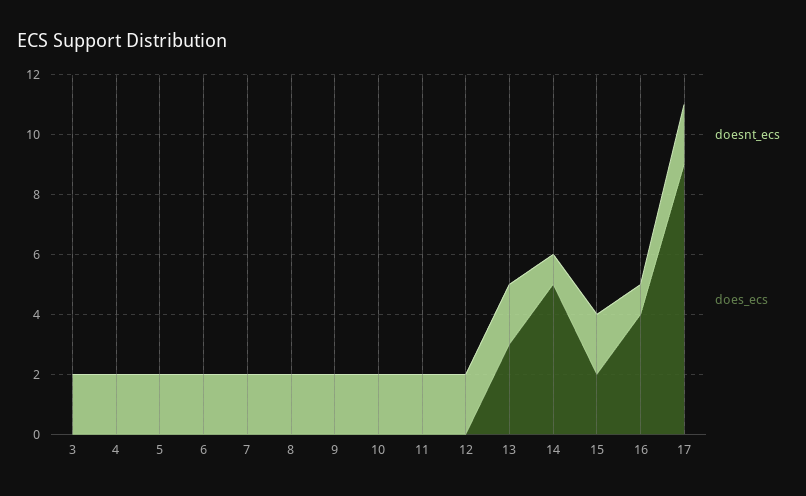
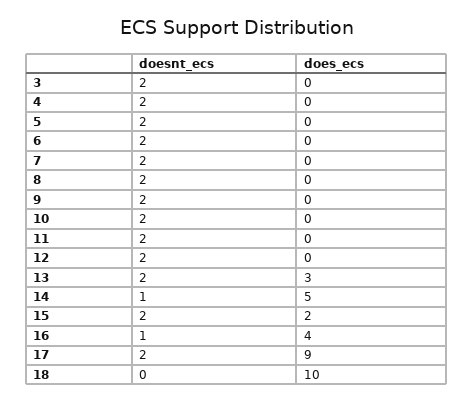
  {
    "doesnt_ecs": {
      "3": 2,
      "4": 2,
      "5": 2,
      "6": 2,
      "7": 2,
      "8": 2,
      "9": 2,
      "10": 2,
      "11": 2,
      "12": 2,
      "13": 2,
      "14": 1,
      "15": 2,
      "16": 1,
-     "17": 2
+     "17": 2,
+     "18": 0
    },
    "does_ecs": {
      "3": 0,
      "4": 0,
      "5": 0,
      "6": 0,
      "7": 0,
      "8": 0,
      "9": 0,
      "10": 0,
      "11": 0,
      "12": 0,
      "13": 3,
      "14": 5,
      "15": 2,
      "16": 4,
-     "17": 9
+     "17": 9,
+     "18": 10
    }
  }

